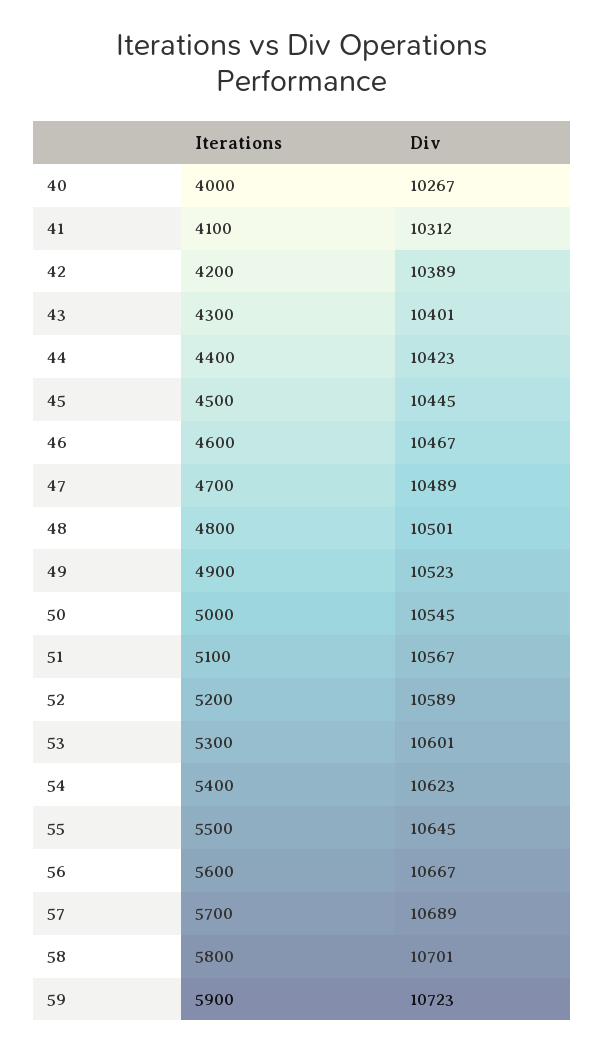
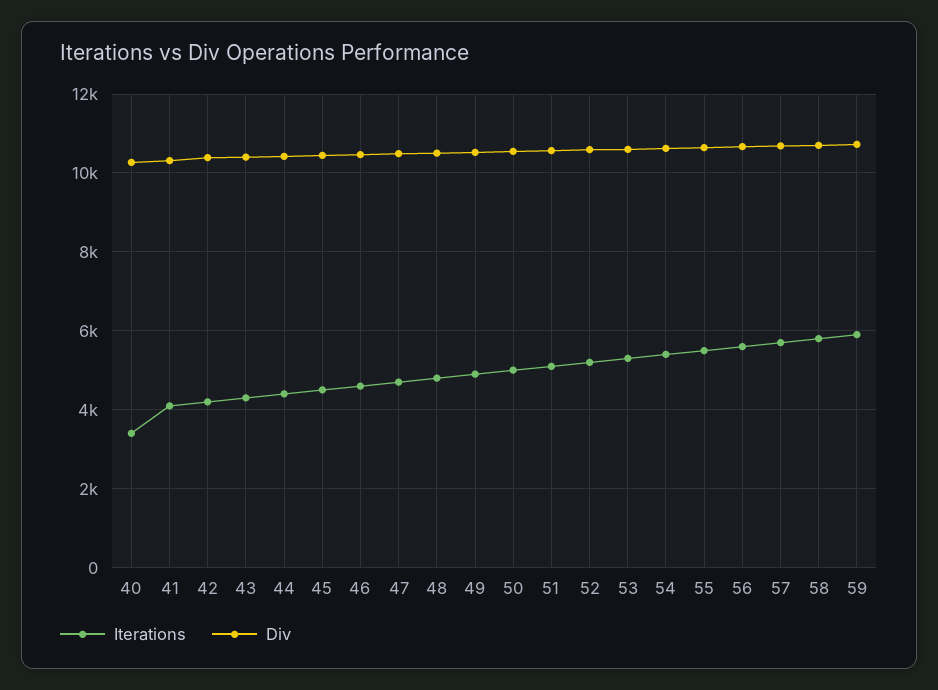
  {
    "Iterations": {
-     "40": 4000,
+     "40": 3400,
      "41": 4100,
      "42": 4200,
      "43": 4300,
      "44": 4400,
      "45": 4500,
      "46": 4600,
      "47": 4700,
      "48": 4800,
      "49": 4900,
      "50": 5000,
      "51": 5100,
      "52": 5200,
      "53": 5300,
      "54": 5400,
      "55": 5500,
      "56": 5600,
      "57": 5700,
      "58": 5800,
      "59": 5900
    },
    "Div": {
      "40": 10267,
      "41": 10312,
      "42": 10389,
      "43": 10401,
      "44": 10423,
      "45": 10445,
      "46": 10467,
      "47": 10489,
      "48": 10501,
      "49": 10523,
      "50": 10545,
      "51": 10567,
      "52": 10589,
      "53": 10601,
      "54": 10623,
      "55": 10645,
      "56": 10667,
      "57": 10689,
      "58": 10701,
      "59": 10723
    }
  }

